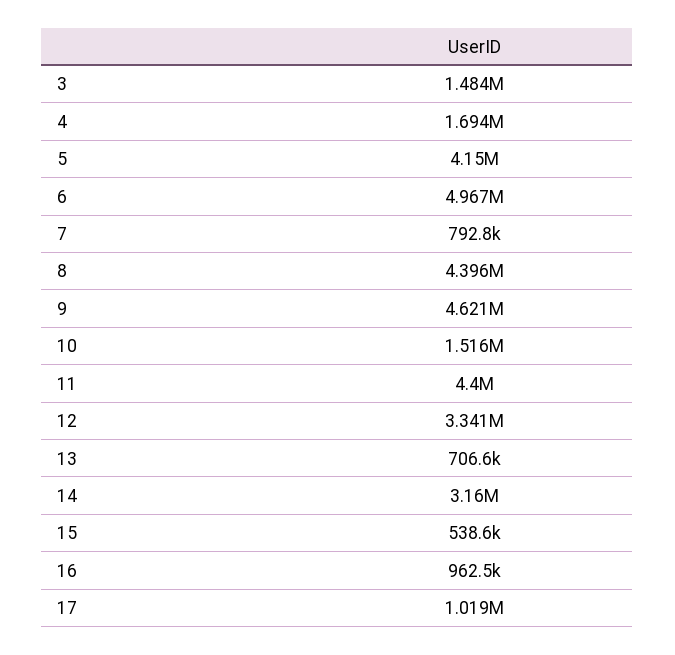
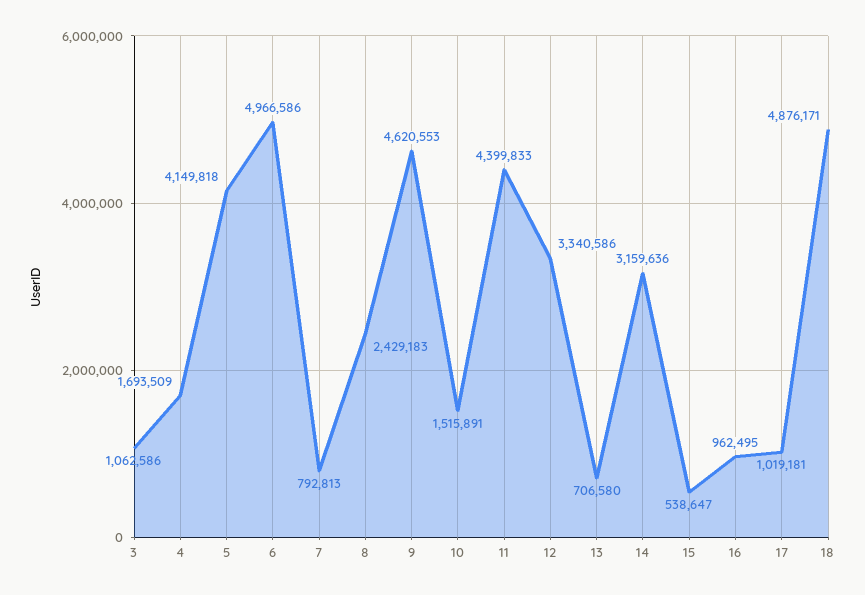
  {
-   "3": 1484000,
+   "3": 1062586,
    "4": 1693509,
    "5": 4149818,
    "6": 4966586,
    "7": 792813,
-   "8": 4396000,
+   "8": 2429183,
    "9": 4620553,
    "10": 1515891,
    "11": 4399833,
    "12": 3340586,
    "13": 706580,
    "14": 3159636,
    "15": 538647,
    "16": 962495,
-   "17": 1019181
+   "17": 1019181,
+   "18": 4876171
  }

